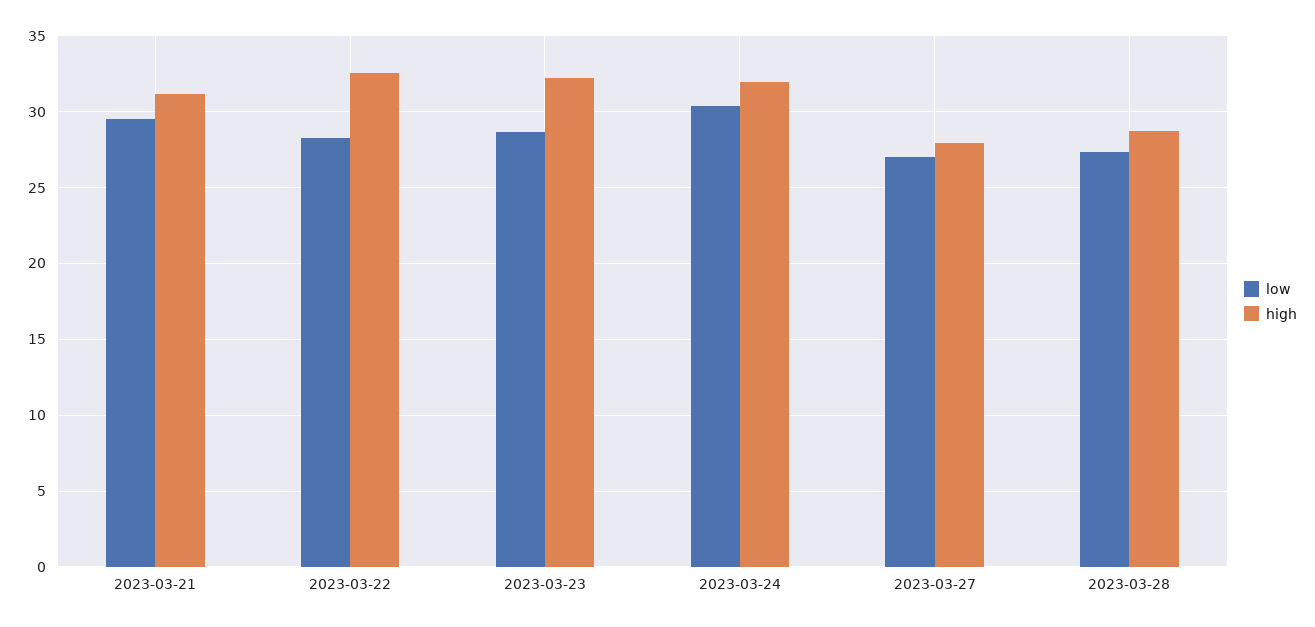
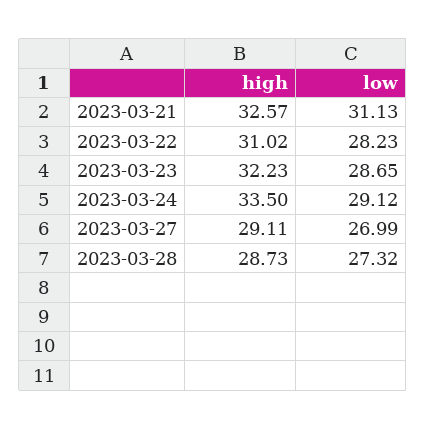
  {
    "low": {
-     "2023-03-21": 29.5,
+     "2023-03-21": 31.13,
      "2023-03-22": 28.23,
      "2023-03-23": 28.65,
-     "2023-03-24": 30.5,
+     "2023-03-24": 29.12,
      "2023-03-27": 26.99,
      "2023-03-28": 27.32
    },
    "high": {
-     "2023-03-21": 31,
+     "2023-03-21": 32.57,
-     "2023-03-22": 32.5,
+     "2023-03-22": 31.02,
      "2023-03-23": 32.23,
-     "2023-03-24": 32,
+     "2023-03-24": 33.5,
-     "2023-03-27": 28,
+     "2023-03-27": 29.11,
      "2023-03-28": 28.73
    }
  }

